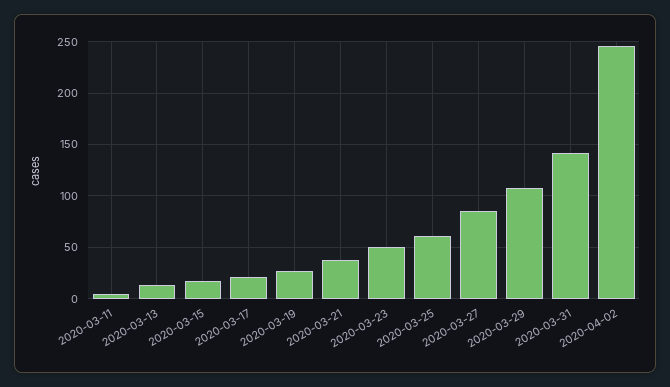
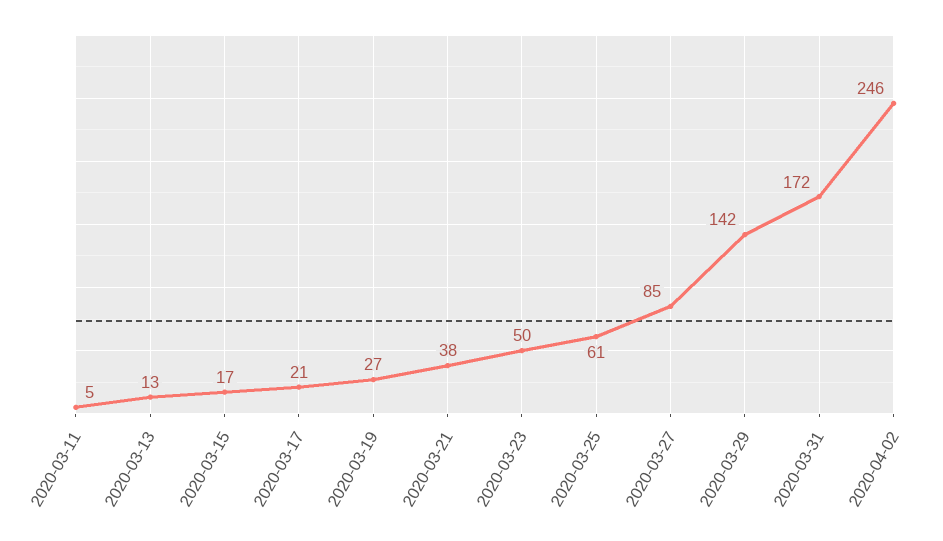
  {
    "2020-03-11": 5,
    "2020-03-13": 13,
    "2020-03-15": 17,
    "2020-03-17": 21,
    "2020-03-19": 27,
    "2020-03-21": 38,
    "2020-03-23": 50,
    "2020-03-25": 61,
    "2020-03-27": 85,
-   "2020-03-29": 110,
+   "2020-03-29": 142,
-   "2020-03-31": 140,
+   "2020-03-31": 172,
    "2020-04-02": 246
  }

